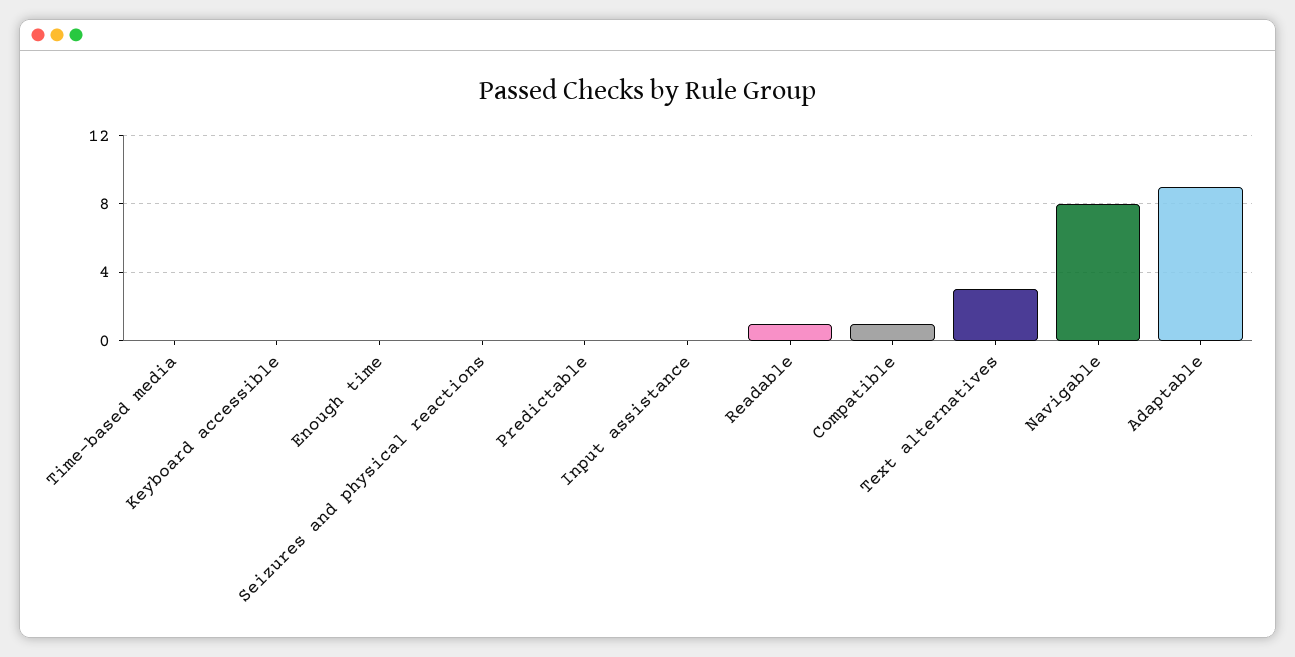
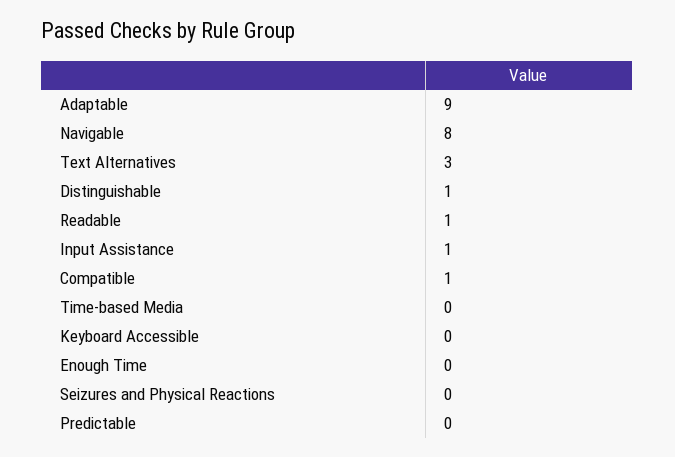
  {
    "Time-based media": 0,
    "Keyboard accessible": 0,
    "Enough time": 0,
    "Seizures and physical reactions": 0,
    "Predictable": 0,
-   "Input assistance": 0,
+   "Input assistance": 1,
    "Readable": 1,
    "Compatible": 1,
    "Text alternatives": 3,
    "Navigable": 8,
-   "Adaptable": 9
+   "Adaptable": 9,
+   "Distinguishable": 1
  }

